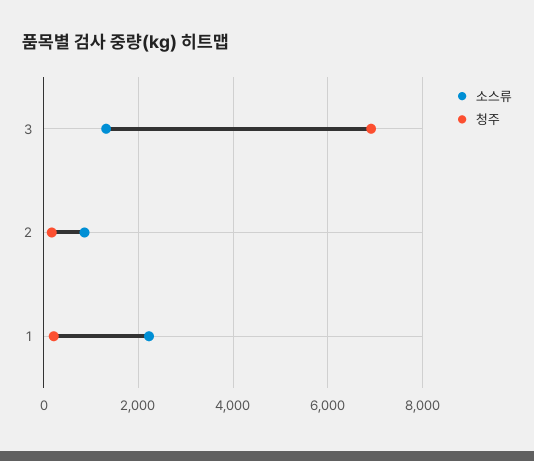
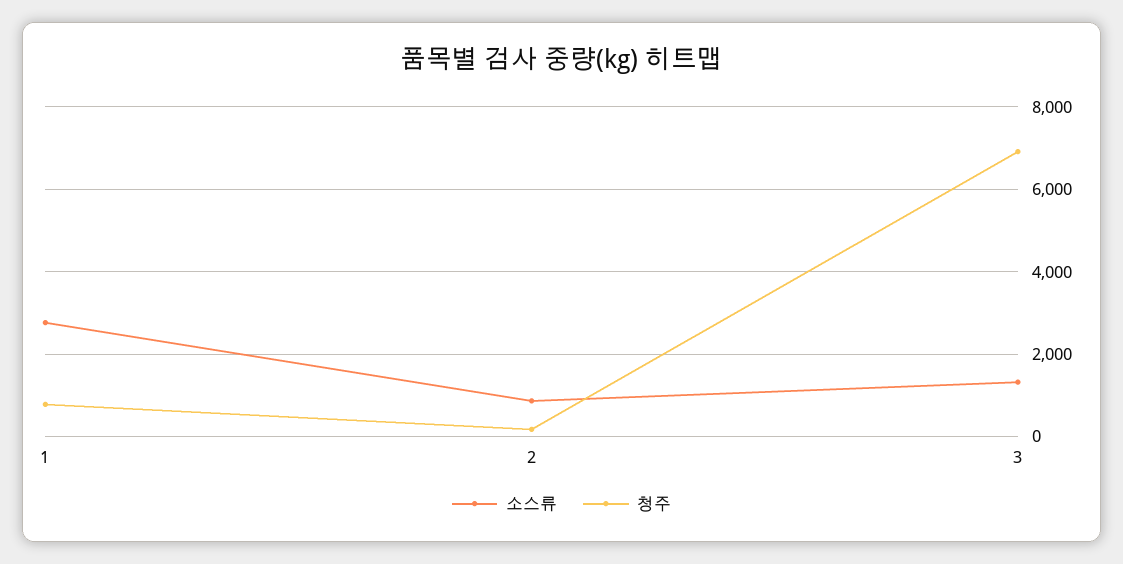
  {
    "소스류": {
      "3": 1400,
      "2": 800,
-     "1": 2200
+     "1": 2800
    },
    "청주": {
      "3": 7000,
      "2": 200,
-     "1": 200
+     "1": 800
    }
  }

